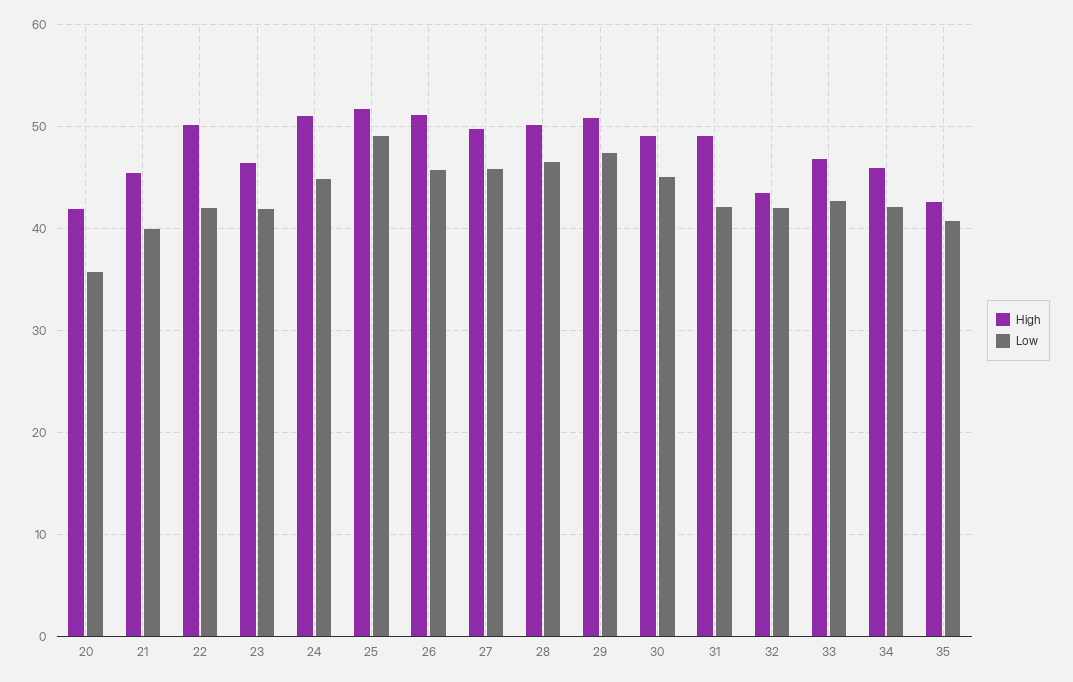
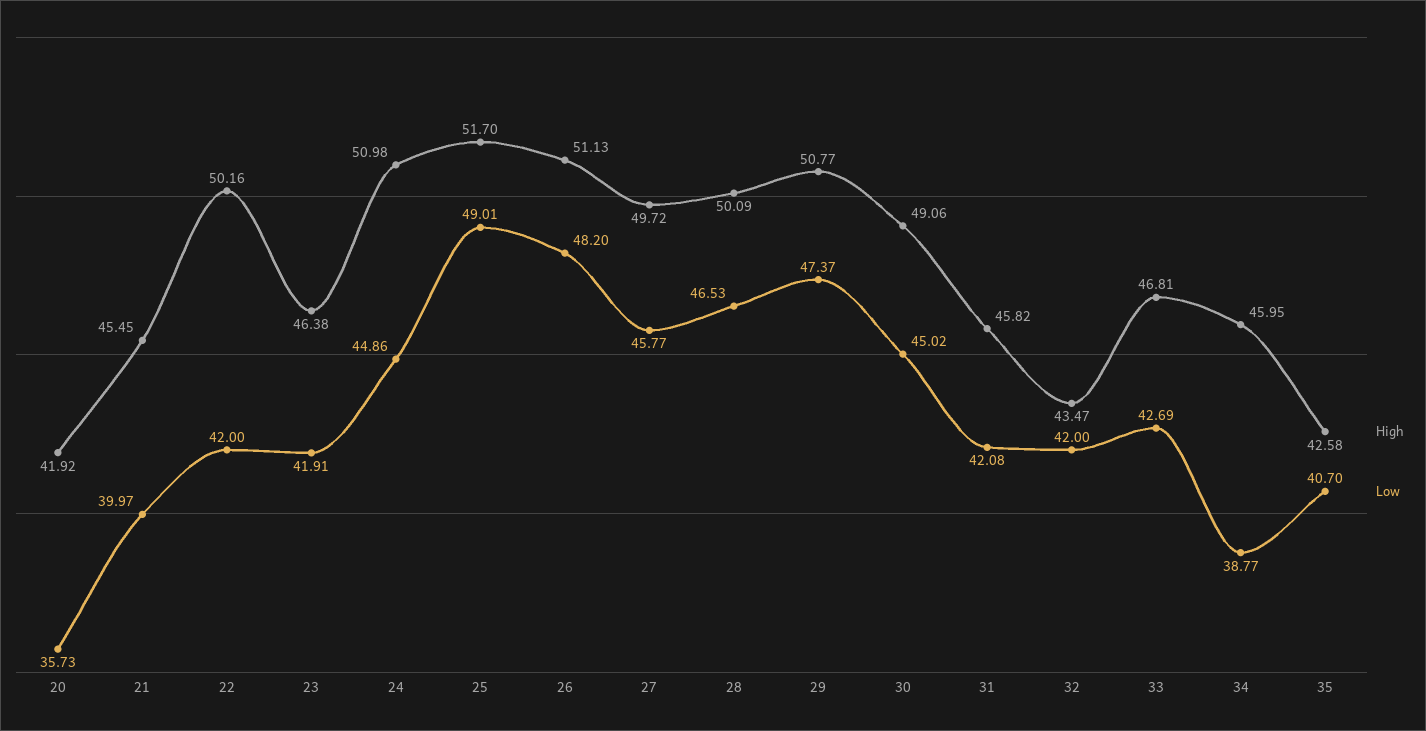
  {
    "High": {
      "20": 41.92,
      "21": 45.45,
      "22": 50.16,
      "23": 46.38,
      "24": 50.98,
      "25": 51.7,
      "26": 51.13,
      "27": 49.72,
      "28": 50.09,
      "29": 50.77,
      "30": 49.06,
-     "31": 49,
+     "31": 45.82,
      "32": 43.47,
      "33": 46.81,
      "34": 45.95,
      "35": 42.58
    },
    "Low": {
      "20": 35.73,
      "21": 39.97,
      "22": 42,
      "23": 41.91,
      "24": 44.86,
      "25": 49.01,
-     "26": 46,
+     "26": 48.2,
      "27": 45.77,
      "28": 46.53,
      "29": 47.37,
      "30": 45.02,
      "31": 42.08,
      "32": 42,
      "33": 42.69,
-     "34": 42,
+     "34": 38.77,
      "35": 40.7
    }
  }

